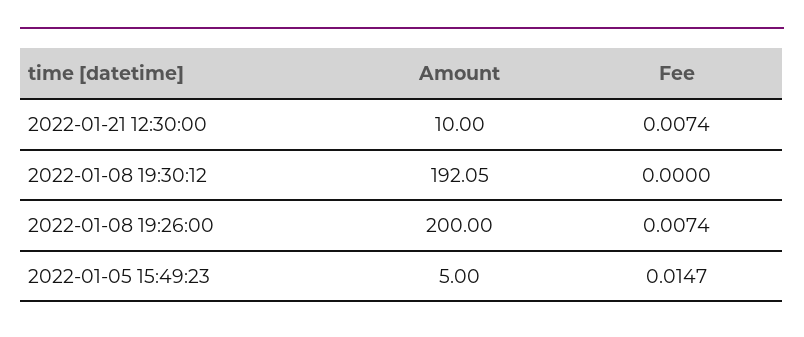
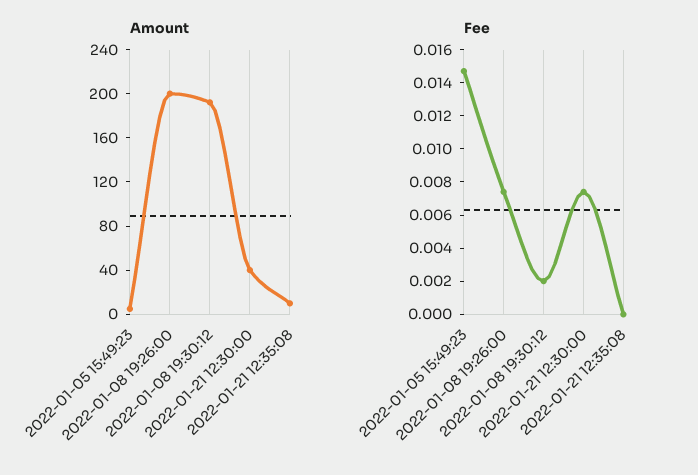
  {
    "Amount": {
-     "2022-01-21 12:30:00": 10,
+     "2022-01-21 12:30:00": 40,
      "2022-01-08 19:30:12": 192.05,
      "2022-01-08 19:26:00": 200,
-     "2022-01-05 15:49:23": 5
+     "2022-01-05 15:49:23": 5,
+     "2022-01-21 12:35:08": 10
    },
    "Fee": {
      "2022-01-21 12:30:00": 0.0074,
-     "2022-01-08 19:30:12": 0,
+     "2022-01-08 19:30:12": 0.002,
      "2022-01-08 19:26:00": 0.0074,
-     "2022-01-05 15:49:23": 0.0147
+     "2022-01-05 15:49:23": 0.0147,
+     "2022-01-21 12:35:08": 0
    }
  }

